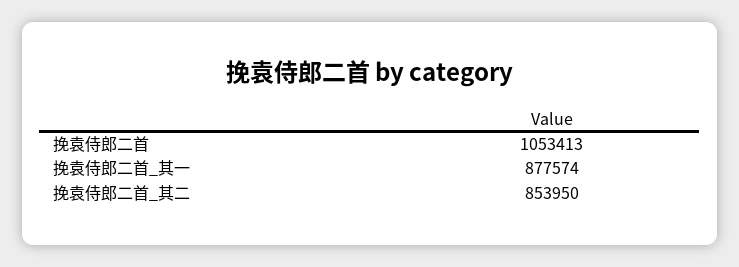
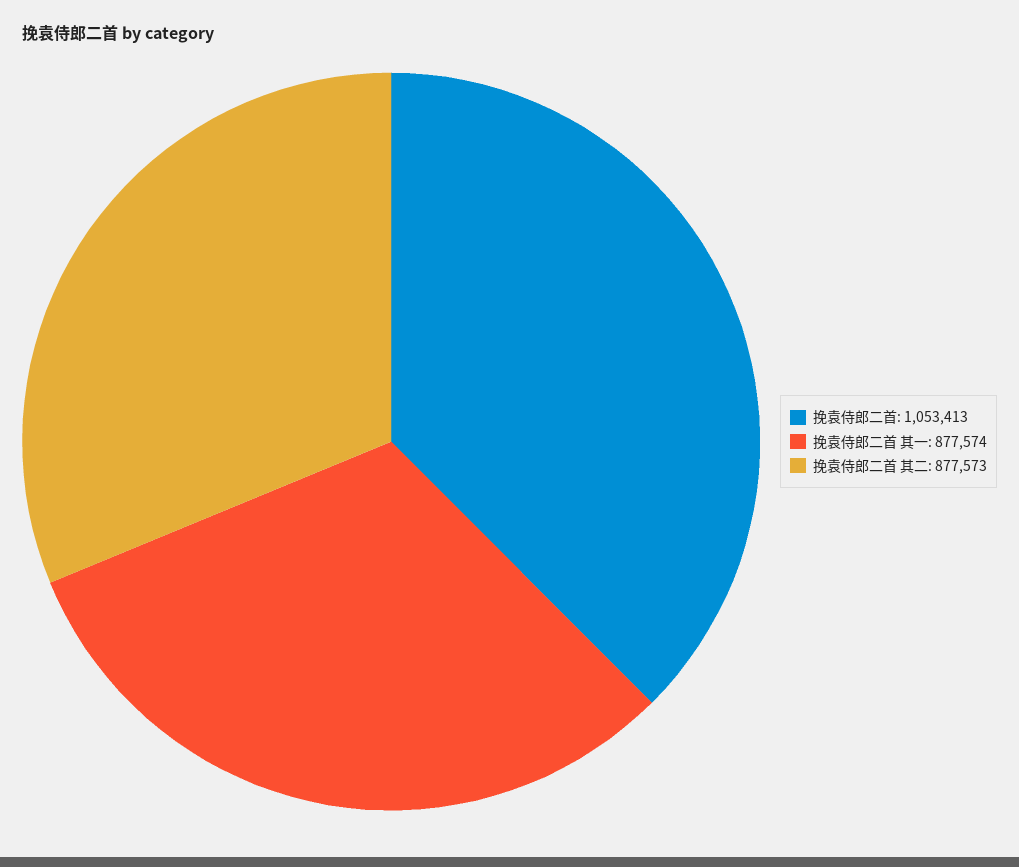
  {
    "挽袁侍郎二首": 1053413,
    "挽袁侍郎二首_其一": 877574,
-   "挽袁侍郎二首_其二": 853950
+   "挽袁侍郎二首_其二": 877573
  }

